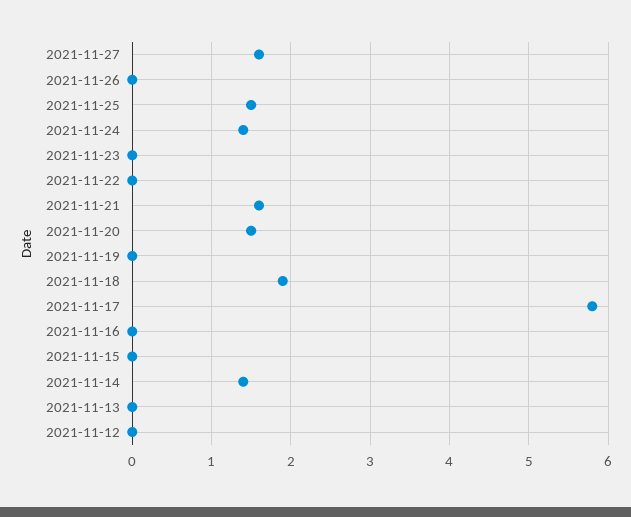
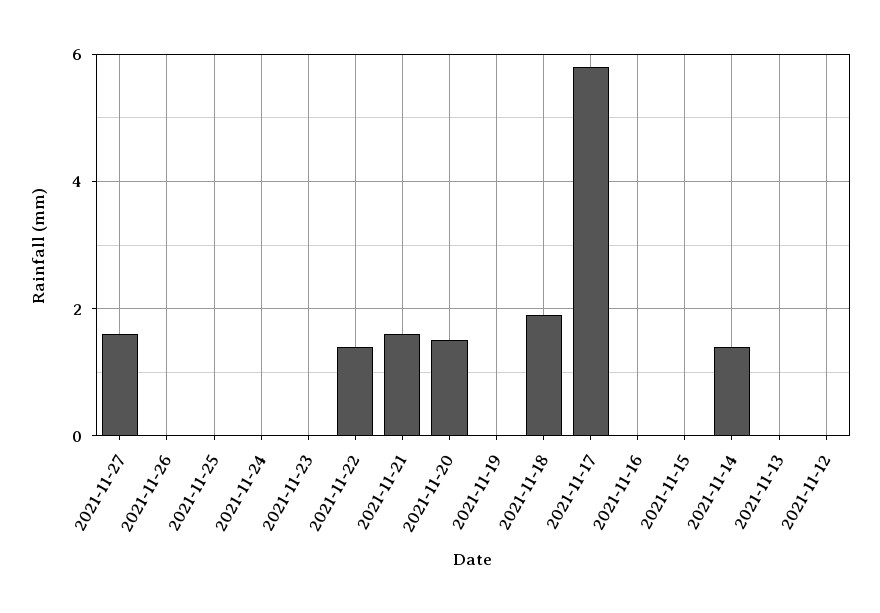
  {
    "2021-11-27": 1.6,
    "2021-11-26": 0,
-   "2021-11-25": 1.5,
+   "2021-11-25": 0,
-   "2021-11-24": 1.4,
+   "2021-11-24": 0,
    "2021-11-23": 0,
-   "2021-11-22": 0,
+   "2021-11-22": 1.5,
    "2021-11-21": 1.6,
    "2021-11-20": 1.5,
    "2021-11-19": 0,
    "2021-11-18": 1.9,
    "2021-11-17": 5.8,
    "2021-11-16": 0,
    "2021-11-15": 0,
    "2021-11-14": 1.4,
    "2021-11-13": 0,
    "2021-11-12": 0
  }

